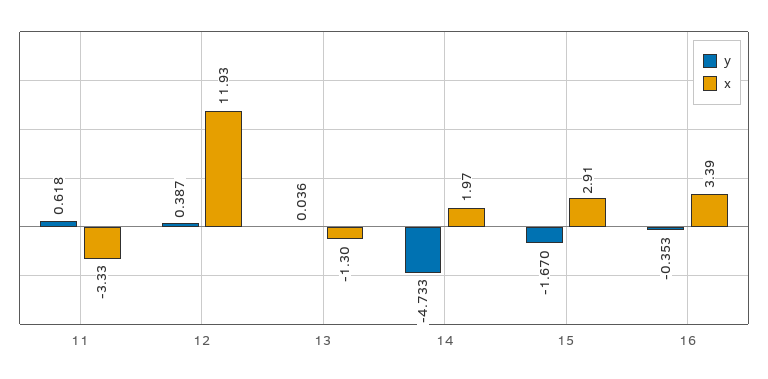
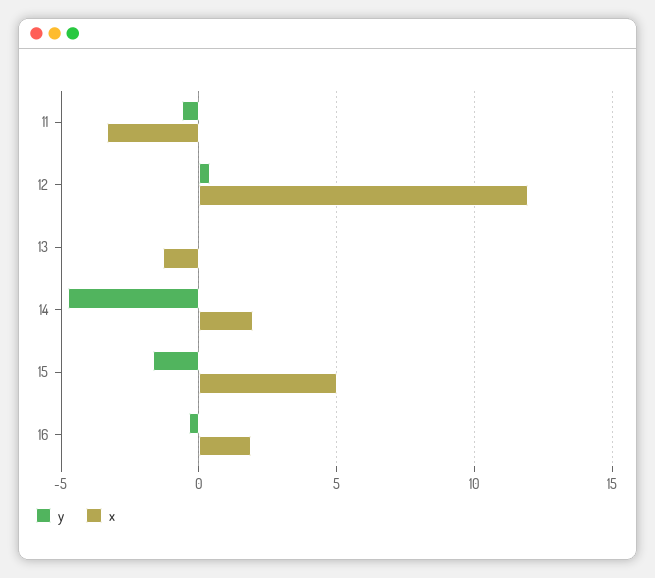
  {
    "y": {
-     "11": 0.618,
+     "11": -0.5,
      "12": 0.387,
      "13": 0.036,
      "14": -4.733,
      "15": -1.67,
      "16": -0.353
    },
    "x": {
      "11": -3.33,
      "12": 11.93,
      "13": -1.3,
      "14": 1.97,
-     "15": 2.91,
+     "15": 5,
-     "16": 3.39
+     "16": 2
    }
  }

